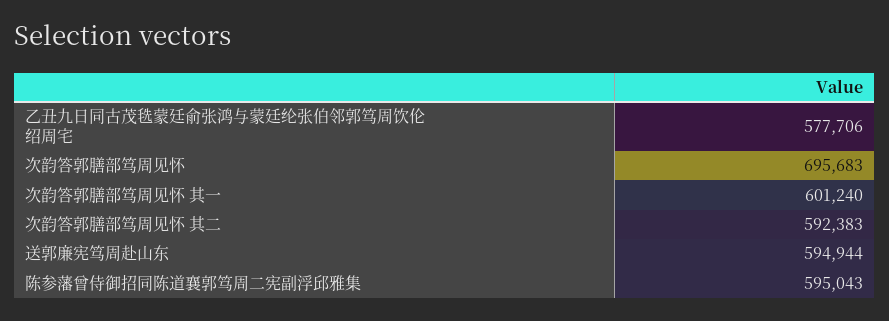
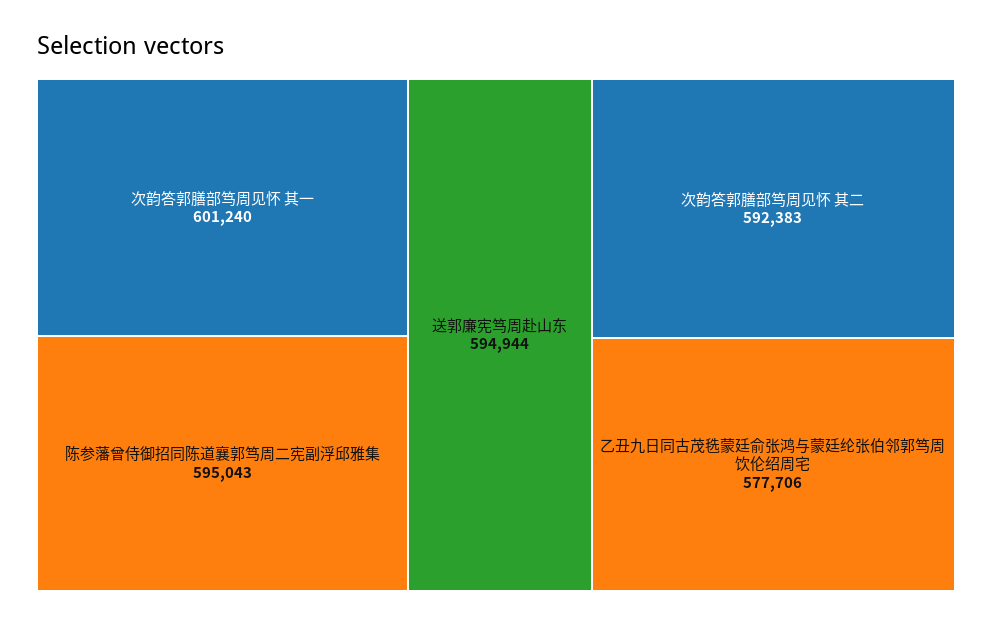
  {
    "乙丑九日同古茂毨蒙廷俞张鸿与蒙廷纶张伯邻郭笃周饮伦绍周宅": 577706,
-   "次韵答郭膳部笃周见怀": 695683,
    "次韵答郭膳部笃周见怀 其一": 601240,
    "次韵答郭膳部笃周见怀 其二": 592383,
    "送郭廉宪笃周赴山东": 594944,
    "陈参藩曾侍御招同陈道襄郭笃周二宪副浮邱雅集": 595043
  }

